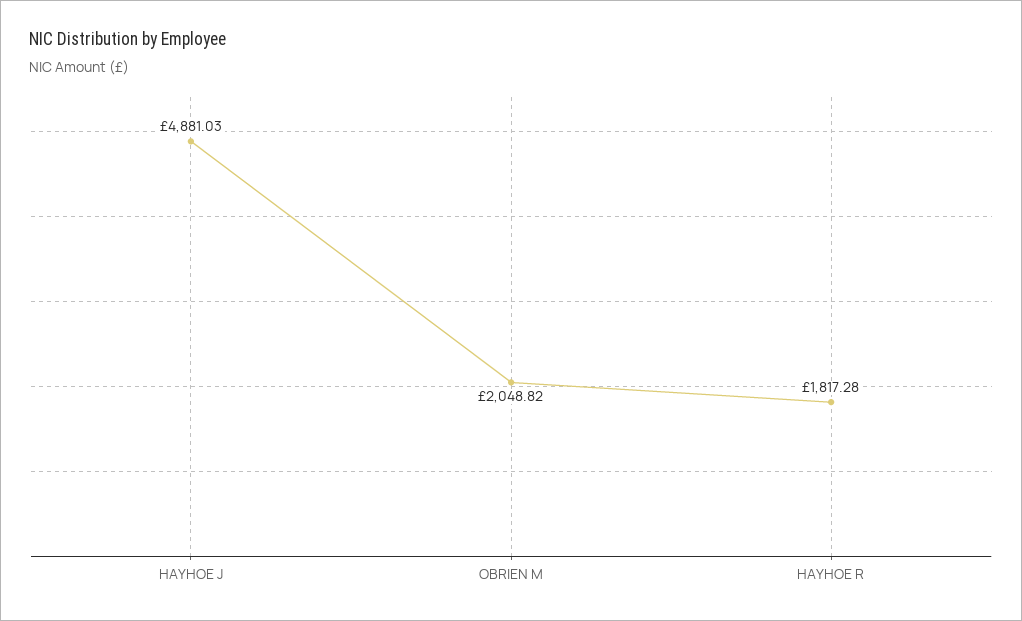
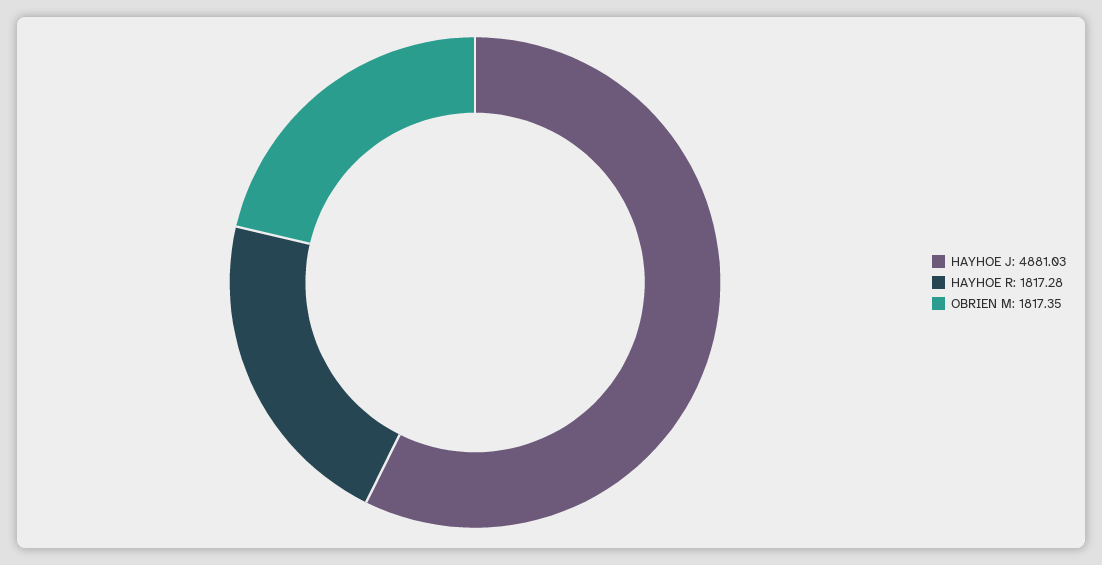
  {
    "HAYHOE J": 4881.03,
-   "OBRIEN M": 2048.82,
+   "OBRIEN M": 1817.35,
    "HAYHOE R": 1817.28
  }

